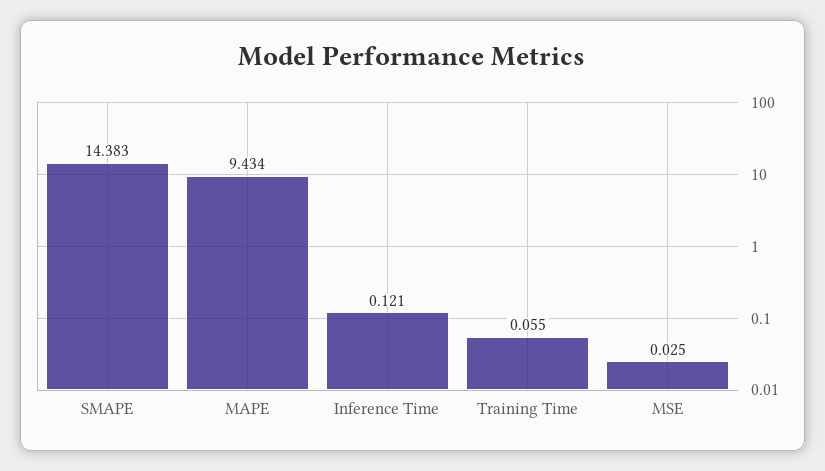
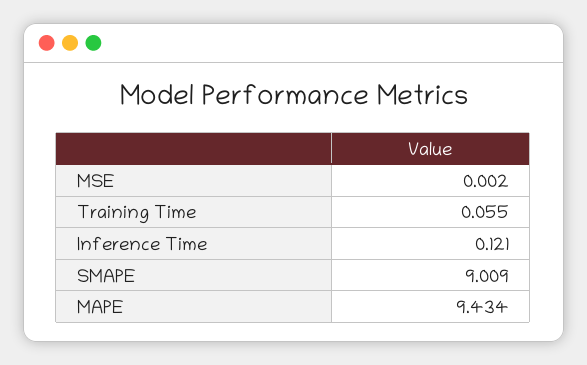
  {
-   "SMAPE": 14.383,
+   "SMAPE": 9.009,
    "MAPE": 9.434,
    "Inference Time": 0.121,
    "Training Time": 0.055,
-   "MSE": 0.025
+   "MSE": 0.002
  }

